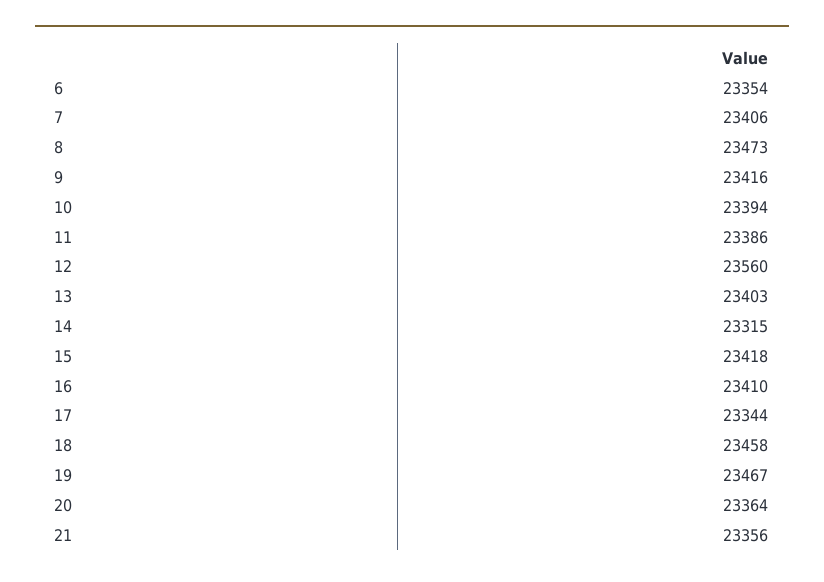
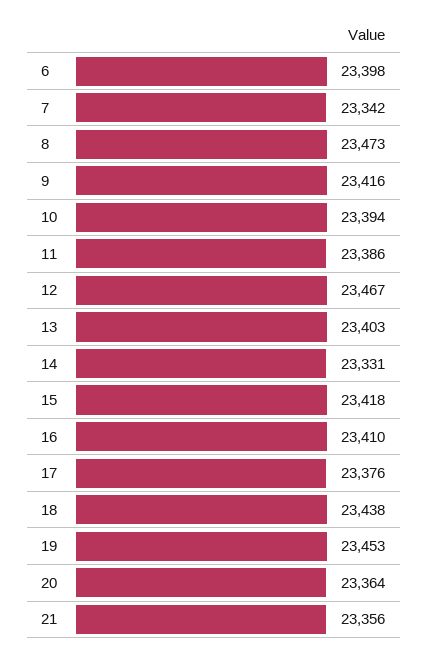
  {
-   "6": 23354,
+   "6": 23398,
-   "7": 23406,
+   "7": 23342,
    "8": 23473,
    "9": 23416,
    "10": 23394,
    "11": 23386,
-   "12": 23560,
+   "12": 23467,
    "13": 23403,
-   "14": 23315,
+   "14": 23331,
    "15": 23418,
    "16": 23410,
-   "17": 23344,
+   "17": 23376,
-   "18": 23458,
+   "18": 23438,
-   "19": 23467,
+   "19": 23453,
    "20": 23364,
    "21": 23356
  }

